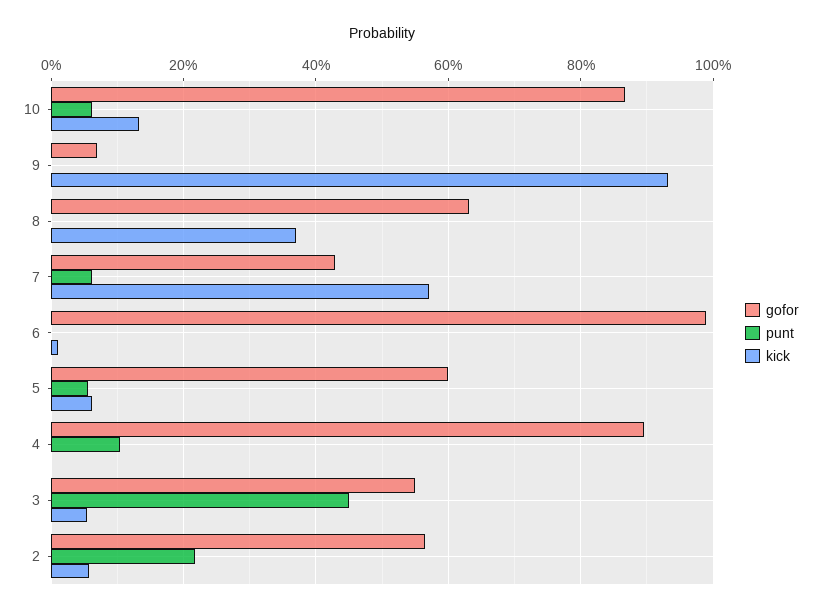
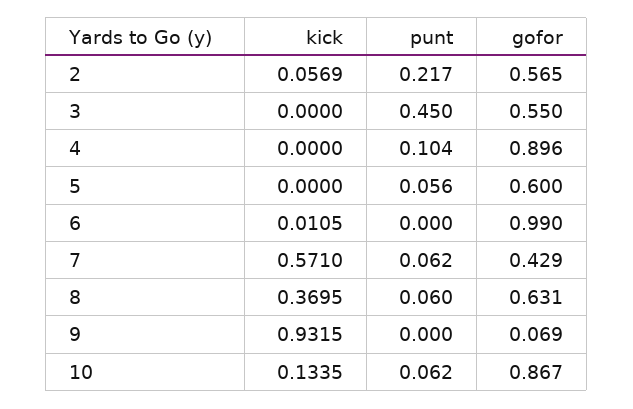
  {
    "gofor": {
      "10": 0.867,
      "9": 0.069,
      "8": 0.631,
      "7": 0.429,
      "6": 0.99,
      "5": 0.6,
      "4": 0.896,
      "3": 0.55,
      "2": 0.565
    },
    "punt": {
      "10": 0.062,
      "9": 0,
-     "8": 0,
+     "8": 0.06,
      "7": 0.062,
      "6": 0,
      "5": 0.056,
      "4": 0.104,
      "3": 0.45,
      "2": 0.217
    },
    "kick": {
      "10": 0.1335,
      "9": 0.9315,
      "8": 0.3695,
      "7": 0.571,
      "6": 0.0105,
-     "5": 0.06,
+     "5": 0,
      "4": 0,
-     "3": 0.06,
+     "3": 0,
      "2": 0.0569
    }
  }

